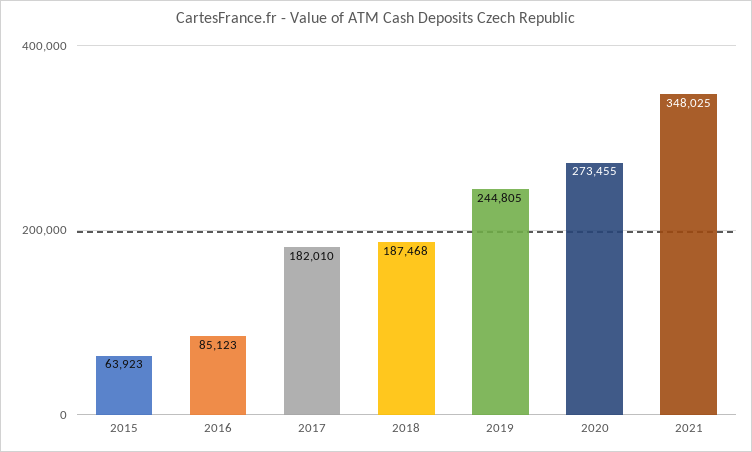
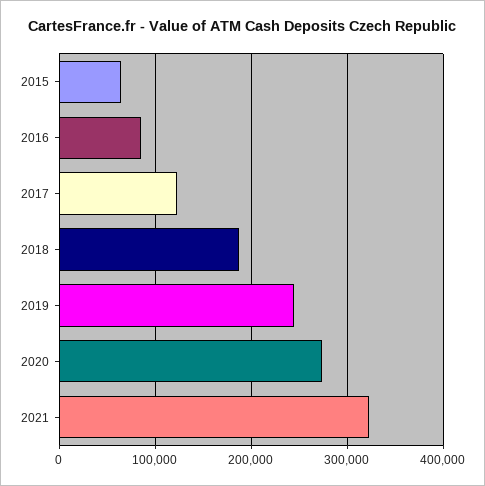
  {
    "2015": 63923,
    "2016": 85123,
-   "2017": 182010,
+   "2017": 120000,
    "2018": 187468,
    "2019": 244805,
    "2020": 273455,
-   "2021": 348025
+   "2021": 320000
  }

